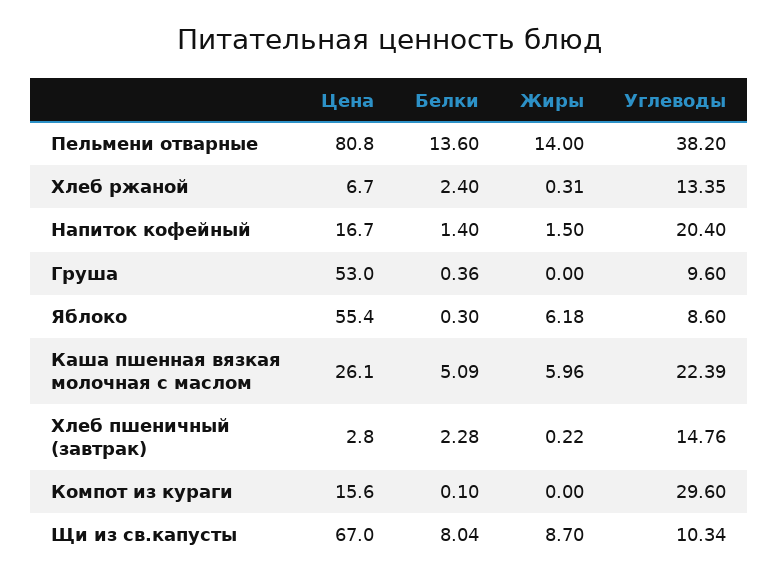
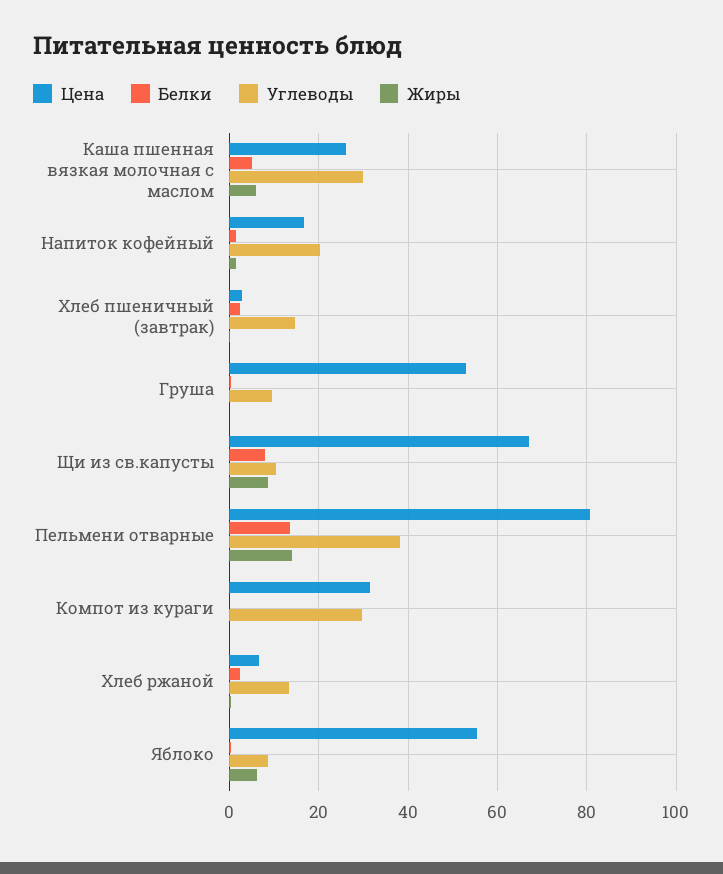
  {
    "Цена": {
      "Пельмени отварные": 80.8,
      "Хлеб ржаной": 6.7,
      "Напиток кофейный": 16.7,
      "Груша": 53,
      "Яблоко": 55.4,
      "Каша пшенная вязкая молочная с маслом": 26.1,
      "Хлеб пшеничный (завтрак)": 2.8,
-     "Компот из кураги": 15.6,
+     "Компот из кураги": 32,
      "Щи из св.капусты": 67
    },
    "Белки": {
      "Пельмени отварные": 13.6,
      "Хлеб ржаной": 2.4,
      "Напиток кофейный": 1.4,
      "Груша": 0.36,
      "Яблоко": 0.3,
      "Каша пшенная вязкая молочная с маслом": 5.09,
      "Хлеб пшеничный (завтрак)": 2.28,
      "Компот из кураги": 0.1,
      "Щи из св.капусты": 8.04
    },
    "Жиры": {
      "Пельмени отварные": 14,
      "Хлеб ржаной": 0.31,
      "Напиток кофейный": 1.5,
      "Груша": 0,
      "Яблоко": 6.18,
      "Каша пшенная вязкая молочная с маслом": 5.96,
      "Хлеб пшеничный (завтрак)": 0.22,
      "Компот из кураги": 0,
      "Щи из св.капусты": 8.7
    },
    "Углеводы": {
      "Пельмени отварные": 38.2,
      "Хлеб ржаной": 13.35,
      "Напиток кофейный": 20.4,
      "Груша": 9.6,
      "Яблоко": 8.6,
-     "Каша пшенная вязкая молочная с маслом": 22.39,
+     "Каша пшенная вязкая молочная с маслом": 30,
      "Хлеб пшеничный (завтрак)": 14.76,
      "Компот из кураги": 29.6,
      "Щи из св.капусты": 10.34
    }
  }

